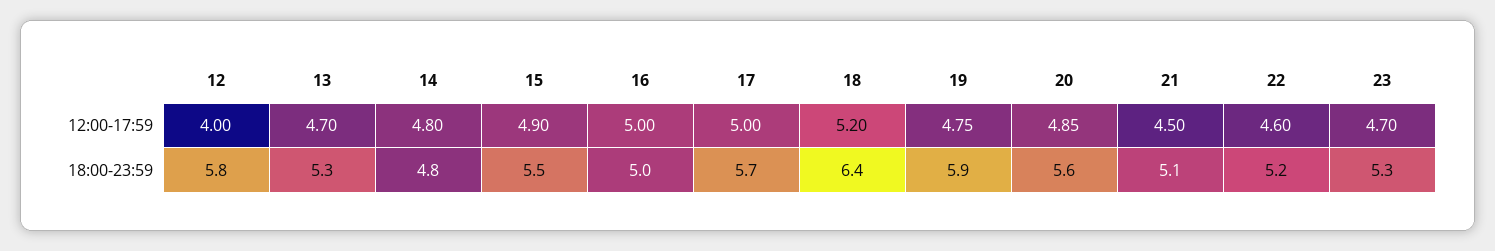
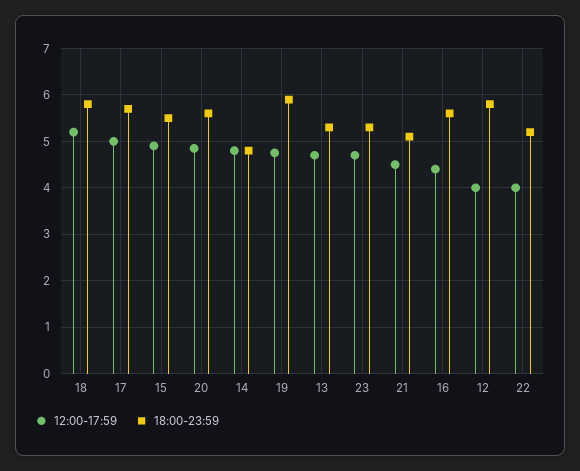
  {
    "12:00-17:59": {
      "12": 4,
      "13": 4.7,
      "14": 4.8,
      "15": 4.9,
-     "16": 5,
+     "16": 4.4,
      "17": 5,
      "18": 5.2,
      "19": 4.75,
      "20": 4.85,
      "21": 4.5,
-     "22": 4.6,
+     "22": 4,
      "23": 4.7
    },
    "18:00-23:59": {
      "12": 5.8,
      "13": 5.3,
      "14": 4.8,
      "15": 5.5,
-     "16": 5,
+     "16": 5.6,
      "17": 5.7,
-     "18": 6.4,
+     "18": 5.8,
      "19": 5.9,
      "20": 5.6,
      "21": 5.1,
      "22": 5.2,
      "23": 5.3
    }
  }

